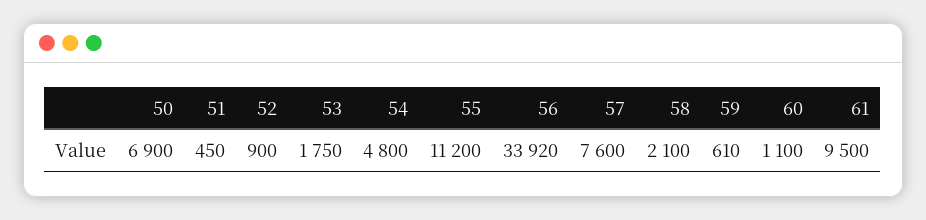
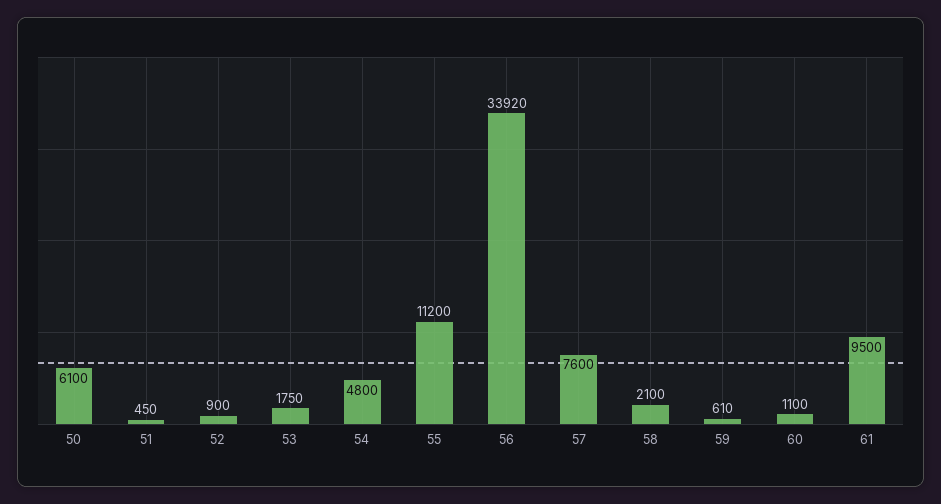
  {
-   "50": 6900,
+   "50": 6100,
    "51": 450,
    "52": 900,
    "53": 1750,
    "54": 4800,
    "55": 11200,
    "56": 33920,
    "57": 7600,
    "58": 2100,
    "59": 610,
    "60": 1100,
    "61": 9500
  }

